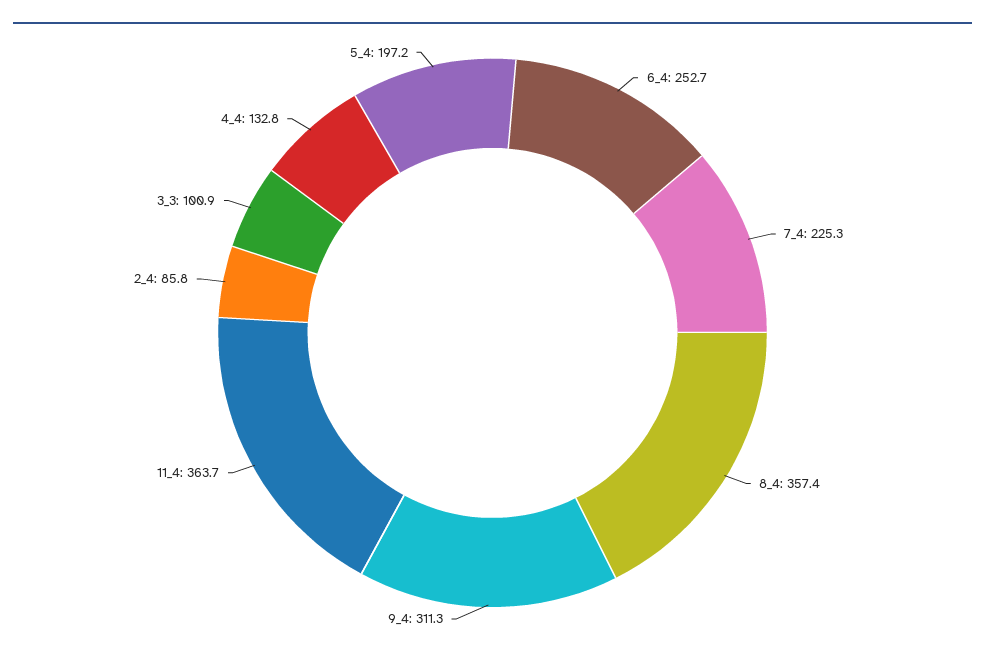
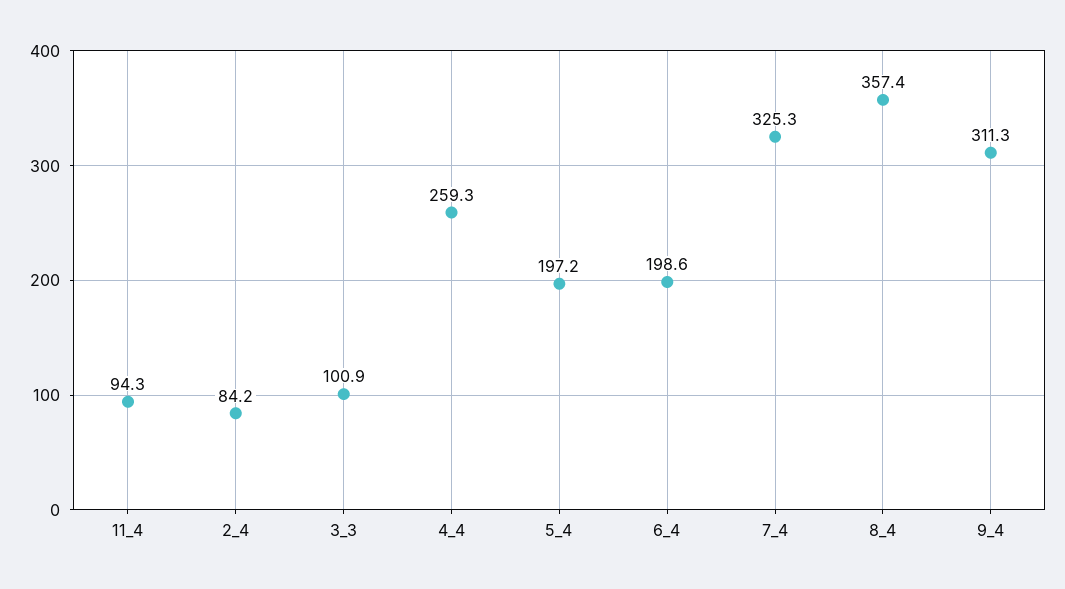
  {
-   "6_4": 252.7,
+   "6_4": 198.6,
-   "7_4": 225.3,
+   "7_4": 325.3,
    "8_4": 357.4,
    "9_4": 311.3,
-   "11_4": 363.7,
+   "11_4": 94.3,
-   "2_4": 85.8,
+   "2_4": 84.2,
    "3_3": 100.9,
-   "4_4": 132.8,
+   "4_4": 259.3,
    "5_4": 197.2
  }

